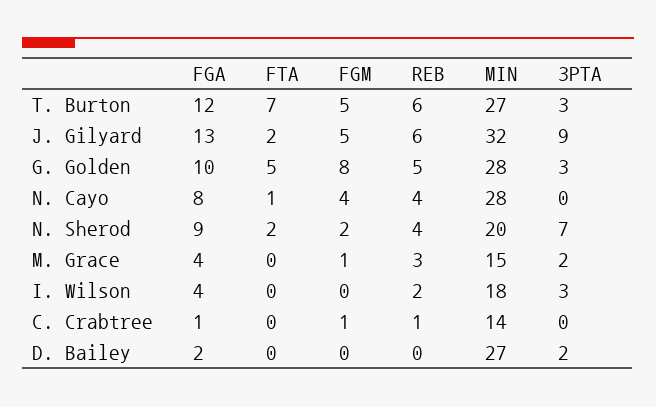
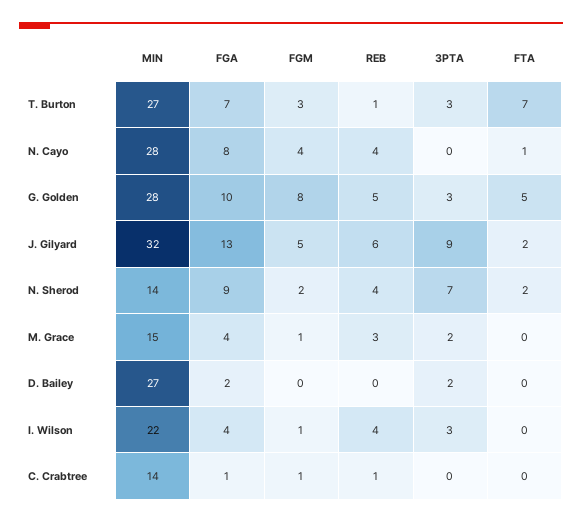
  {
    "FGA": {
-     "T. Burton": 12,
+     "T. Burton": 7,
      "J. Gilyard": 13,
      "G. Golden": 10,
      "N. Cayo": 8,
      "N. Sherod": 9,
      "M. Grace": 4,
      "I. Wilson": 4,
      "C. Crabtree": 1,
      "D. Bailey": 2
    },
    "FTA": {
      "T. Burton": 7,
      "J. Gilyard": 2,
      "G. Golden": 5,
      "N. Cayo": 1,
      "N. Sherod": 2,
      "M. Grace": 0,
      "I. Wilson": 0,
      "C. Crabtree": 0,
      "D. Bailey": 0
    },
    "FGM": {
-     "T. Burton": 5,
+     "T. Burton": 3,
      "J. Gilyard": 5,
      "G. Golden": 8,
      "N. Cayo": 4,
      "N. Sherod": 2,
      "M. Grace": 1,
-     "I. Wilson": 0,
+     "I. Wilson": 1,
      "C. Crabtree": 1,
      "D. Bailey": 0
    },
    "REB": {
-     "T. Burton": 6,
+     "T. Burton": 1,
      "J. Gilyard": 6,
      "G. Golden": 5,
      "N. Cayo": 4,
      "N. Sherod": 4,
      "M. Grace": 3,
-     "I. Wilson": 2,
+     "I. Wilson": 4,
      "C. Crabtree": 1,
      "D. Bailey": 0
    },
    "MIN": {
      "T. Burton": 27,
      "J. Gilyard": 32,
      "G. Golden": 28,
      "N. Cayo": 28,
-     "N. Sherod": 20,
+     "N. Sherod": 14,
      "M. Grace": 15,
-     "I. Wilson": 18,
+     "I. Wilson": 22,
      "C. Crabtree": 14,
      "D. Bailey": 27
    },
    "3PTA": {
      "T. Burton": 3,
      "J. Gilyard": 9,
      "G. Golden": 3,
      "N. Cayo": 0,
      "N. Sherod": 7,
      "M. Grace": 2,
      "I. Wilson": 3,
      "C. Crabtree": 0,
      "D. Bailey": 2
    }
  }

